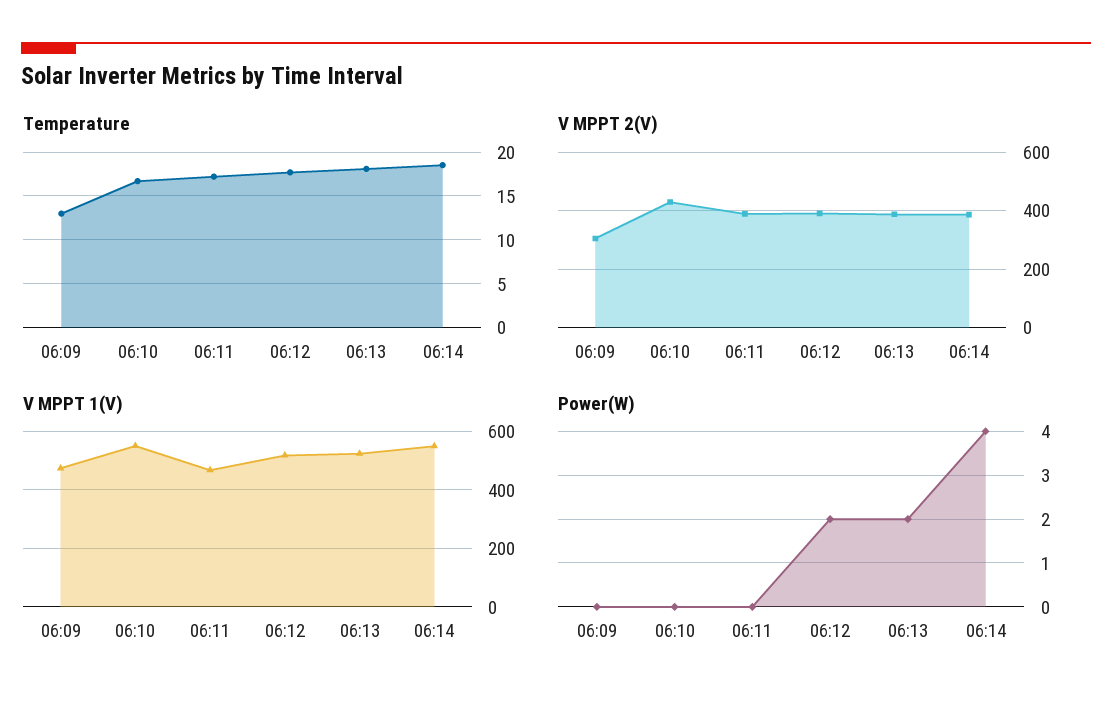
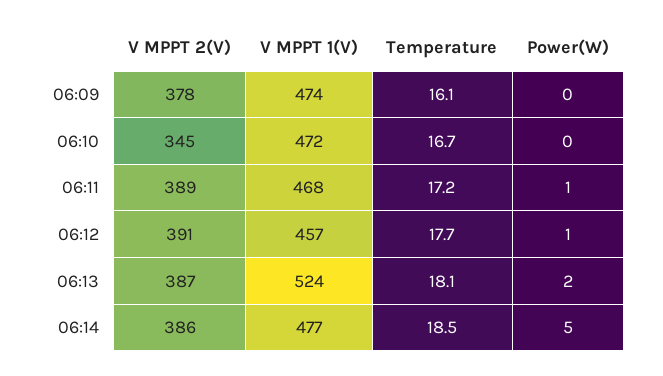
  {
    "Temperature": {
-     "06:09": 13,
+     "06:09": 16.1,
      "06:10": 16.7,
      "06:11": 17.2,
      "06:12": 17.7,
      "06:13": 18.1,
      "06:14": 18.5
    },
    "V MPPT 2(V)": {
-     "06:09": 300,
+     "06:09": 378,
-     "06:10": 425,
+     "06:10": 345,
      "06:11": 389,
      "06:12": 391,
      "06:13": 387,
      "06:14": 386
    },
    "V MPPT 1(V)": {
      "06:09": 474,
-     "06:10": 550,
+     "06:10": 472,
      "06:11": 468,
-     "06:12": 525,
+     "06:12": 457,
      "06:13": 524,
-     "06:14": 550
+     "06:14": 477
    },
    "Power(W)": {
      "06:09": 0,
      "06:10": 0,
-     "06:11": 0,
+     "06:11": 1,
-     "06:12": 2,
+     "06:12": 1,
      "06:13": 2,
-     "06:14": 4
+     "06:14": 5
    }
  }

